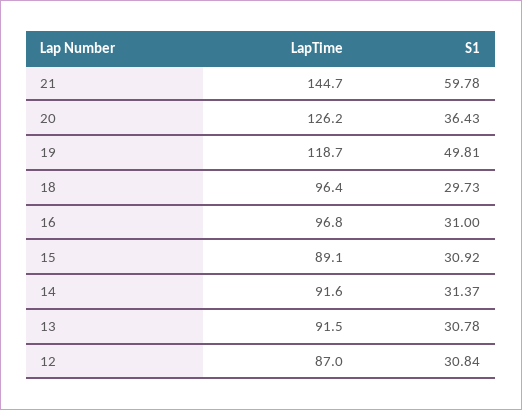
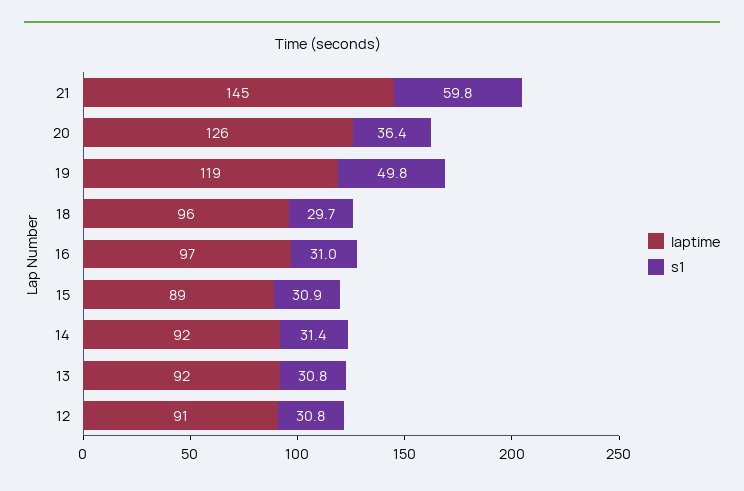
  {
    "LapTime": {
      "21": 144.7,
      "20": 126.2,
      "19": 118.7,
      "18": 96.4,
      "16": 96.8,
      "15": 89.1,
      "14": 91.6,
      "13": 91.5,
-     "12": 87
+     "12": 91
    },
    "S1": {
      "21": 59.78,
      "20": 36.43,
      "19": 49.81,
      "18": 29.73,
      "16": 31,
      "15": 30.92,
      "14": 31.37,
      "13": 30.78,
      "12": 30.84
    }
  }

